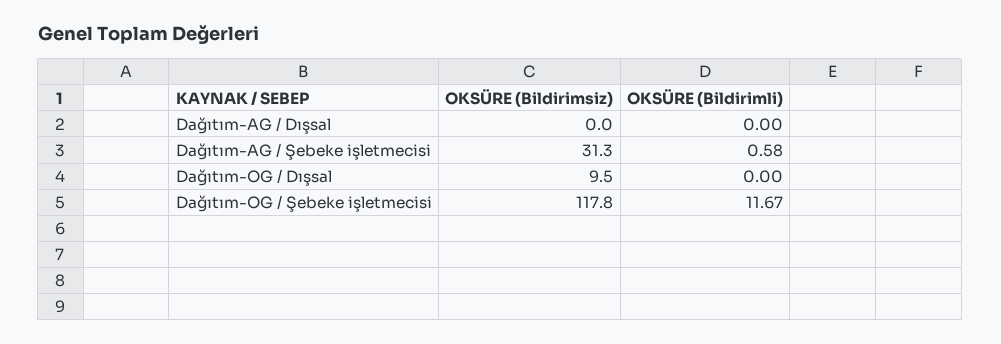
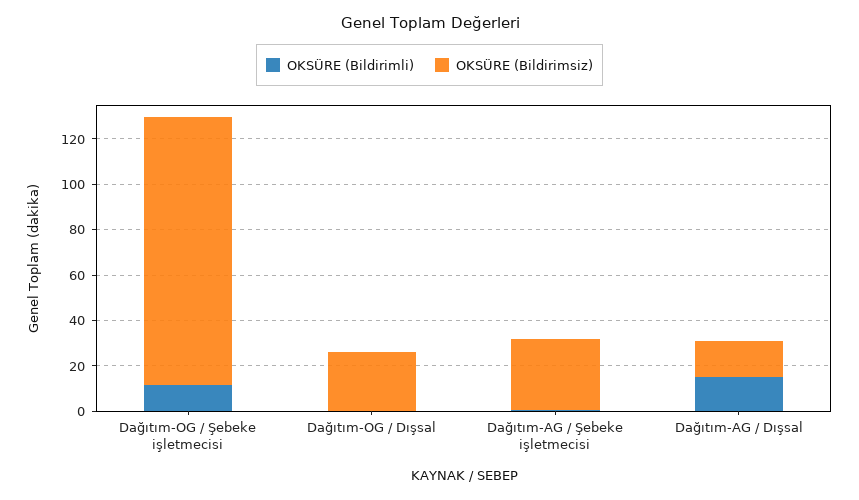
  {
    "OKSÜRE (Bildirimsiz)": {
-     "Dağıtım-AG / Dışsal": 0,
+     "Dağıtım-AG / Dışsal": 15,
      "Dağıtım-AG / Şebeke işletmecisi": 31.3,
-     "Dağıtım-OG / Dışsal": 9.5,
+     "Dağıtım-OG / Dışsal": 25,
      "Dağıtım-OG / Şebeke işletmecisi": 117.8
    },
    "OKSÜRE (Bildirimli)": {
-     "Dağıtım-AG / Dışsal": 0,
+     "Dağıtım-AG / Dışsal": 15,
      "Dağıtım-AG / Şebeke işletmecisi": 0.58,
      "Dağıtım-OG / Dışsal": 0,
      "Dağıtım-OG / Şebeke işletmecisi": 11.67
    }
  }

